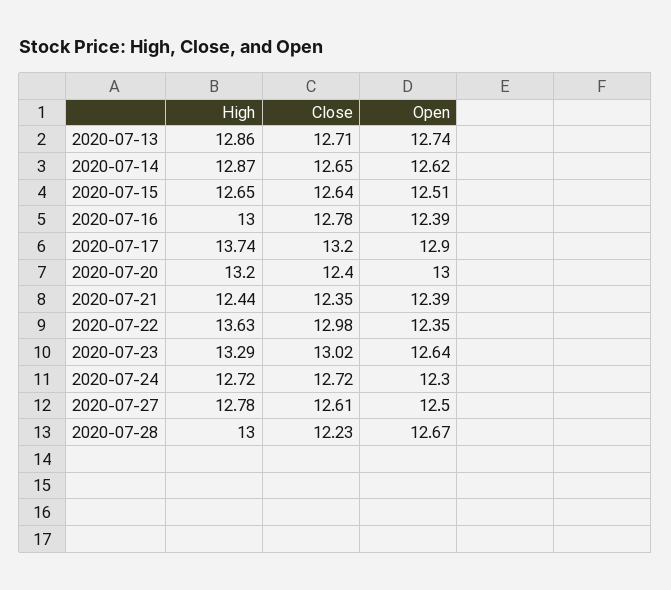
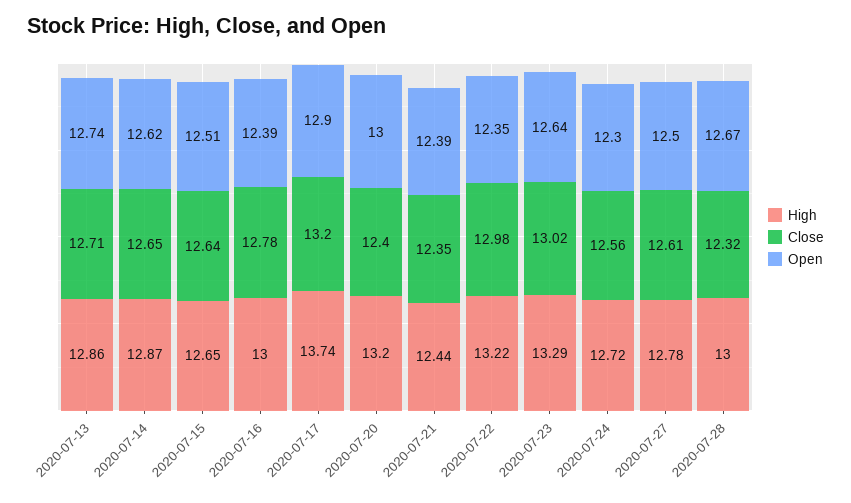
  {
    "High": {
      "2020-07-13": 12.86,
      "2020-07-14": 12.87,
      "2020-07-15": 12.65,
      "2020-07-16": 13,
      "2020-07-17": 13.74,
      "2020-07-20": 13.2,
      "2020-07-21": 12.44,
-     "2020-07-22": 13.63,
+     "2020-07-22": 13.22,
      "2020-07-23": 13.29,
      "2020-07-24": 12.72,
      "2020-07-27": 12.78,
      "2020-07-28": 13
    },
    "Close": {
      "2020-07-13": 12.71,
      "2020-07-14": 12.65,
      "2020-07-15": 12.64,
      "2020-07-16": 12.78,
      "2020-07-17": 13.2,
      "2020-07-20": 12.4,
      "2020-07-21": 12.35,
      "2020-07-22": 12.98,
      "2020-07-23": 13.02,
-     "2020-07-24": 12.72,
+     "2020-07-24": 12.56,
      "2020-07-27": 12.61,
-     "2020-07-28": 12.23
+     "2020-07-28": 12.32
    },
    "Open": {
      "2020-07-13": 12.74,
      "2020-07-14": 12.62,
      "2020-07-15": 12.51,
      "2020-07-16": 12.39,
      "2020-07-17": 12.9,
      "2020-07-20": 13,
      "2020-07-21": 12.39,
      "2020-07-22": 12.35,
      "2020-07-23": 12.64,
      "2020-07-24": 12.3,
      "2020-07-27": 12.5,
      "2020-07-28": 12.67
    }
  }

